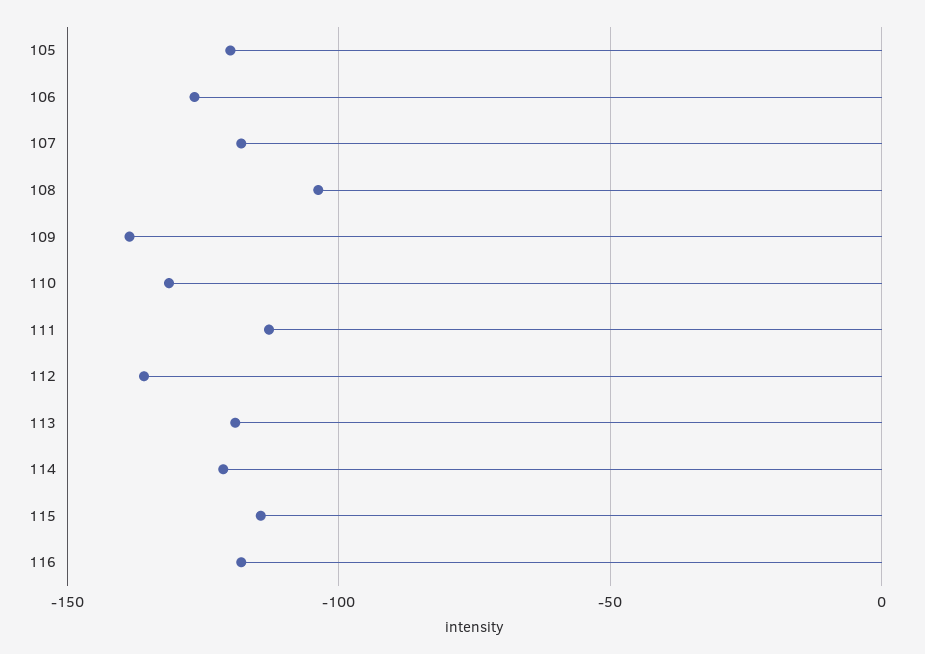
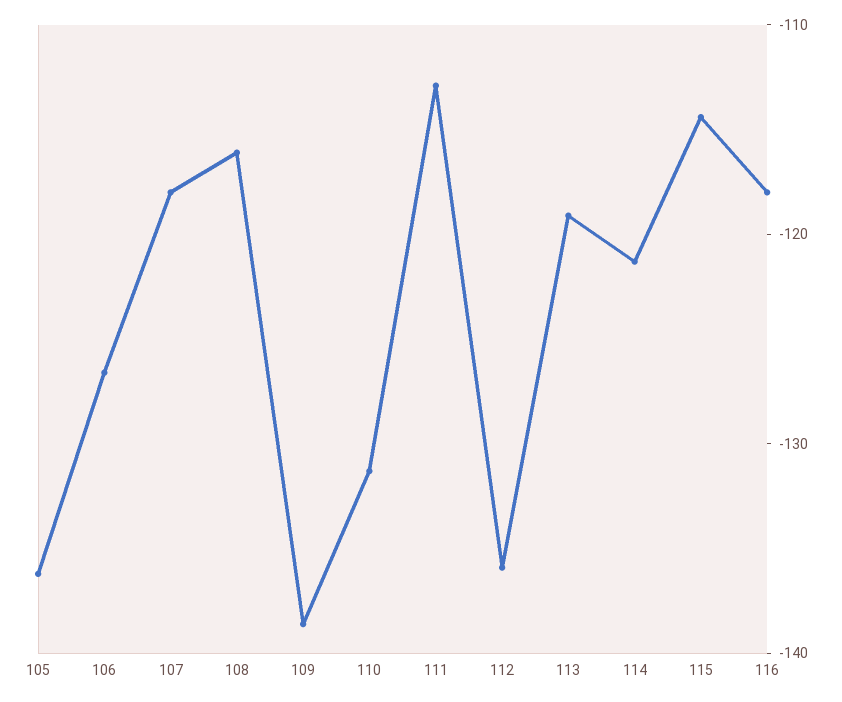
  {
-   "105": -120,
+   "105": -136,
    "106": -126,
    "107": -118,
-   "108": -105,
+   "108": -116,
    "109": -138,
    "110": -132,
    "111": -112,
    "112": -136,
    "113": -120,
    "114": -122,
    "115": -114,
    "116": -118
  }

